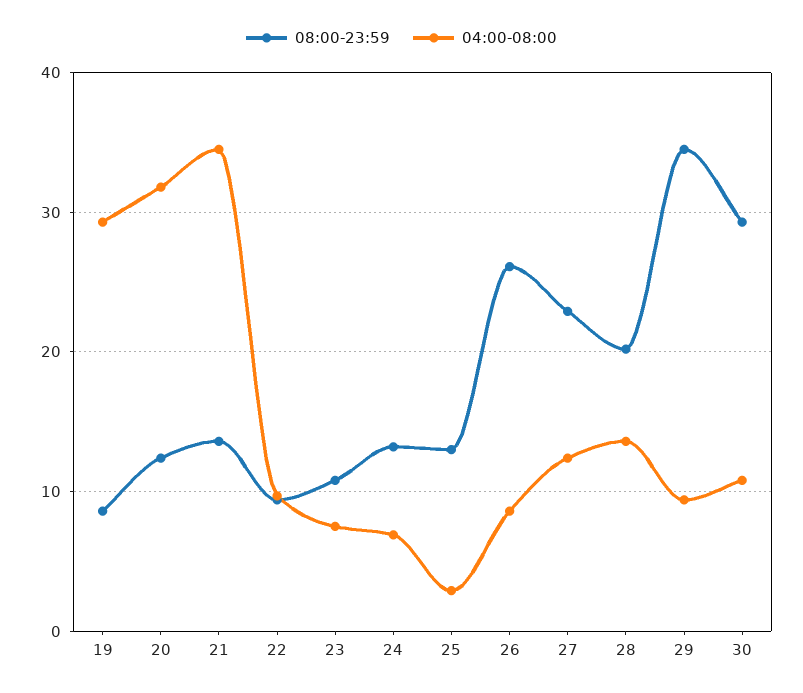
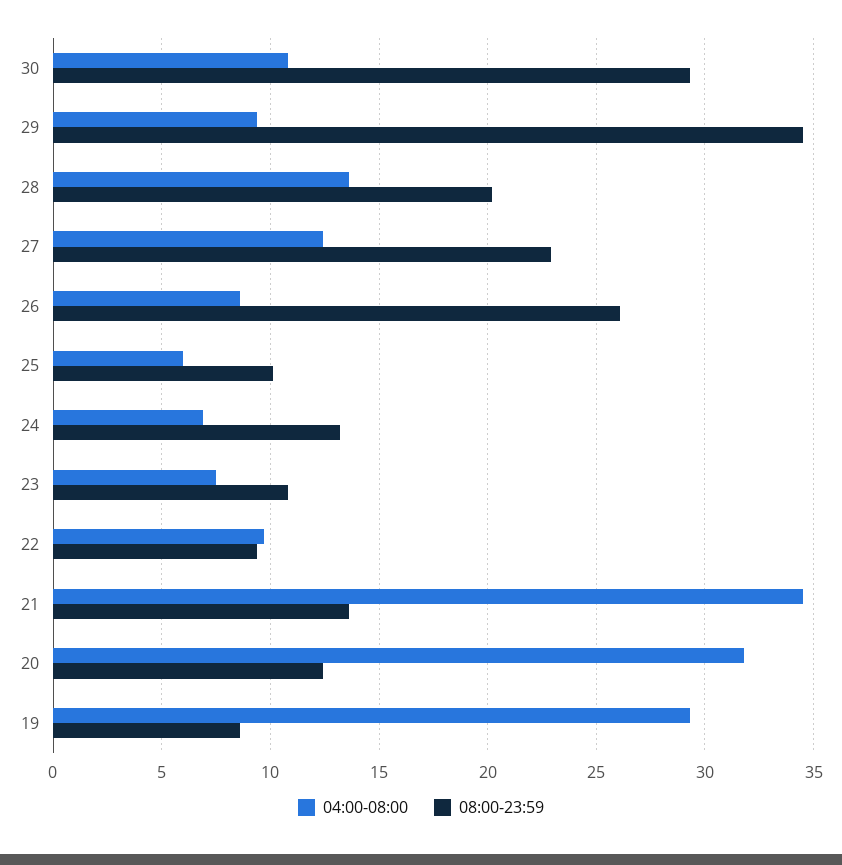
  {
    "08:00-23:59": {
      "19": 8.5,
      "20": 12.5,
      "21": 13.5,
      "22": 9.5,
      "23": 11,
      "24": 13,
-     "25": 13,
+     "25": 10,
      "26": 26,
      "27": 23,
      "28": 20,
      "29": 34.5,
      "30": 29.5
    },
    "04:00-08:00": {
      "19": 29.5,
      "20": 32,
      "21": 34.5,
      "22": 9.5,
      "23": 7.5,
      "24": 7,
-     "25": 3,
+     "25": 6,
      "26": 8.5,
      "27": 12.5,
      "28": 13.5,
      "29": 9.5,
      "30": 11
    }
  }

